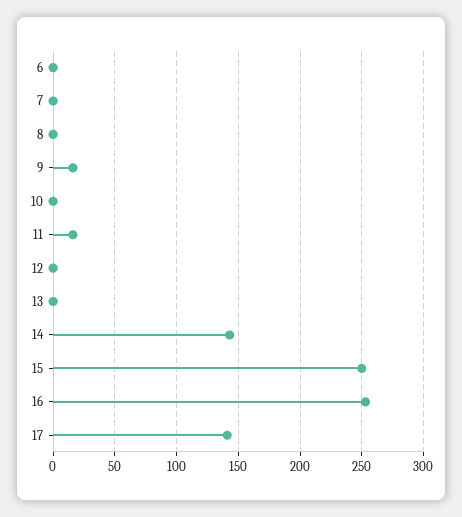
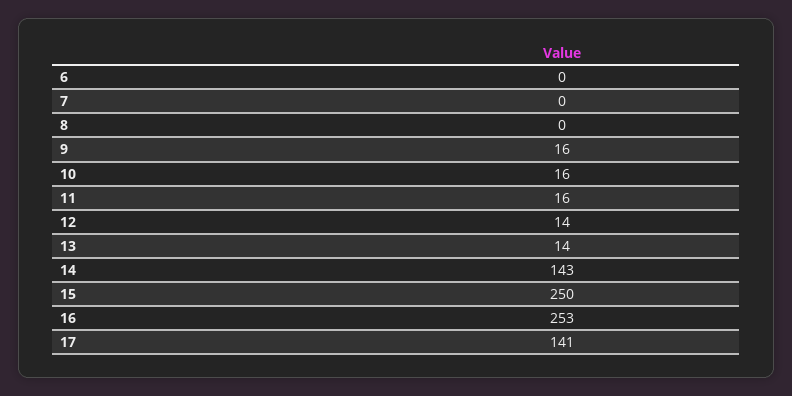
  {
    "6": 0,
    "7": 0,
    "8": 0,
    "9": 16,
-   "10": 0,
+   "10": 16,
    "11": 16,
-   "12": 0,
+   "12": 14,
-   "13": 0,
+   "13": 14,
    "14": 143,
    "15": 250,
    "16": 253,
    "17": 141
  }

